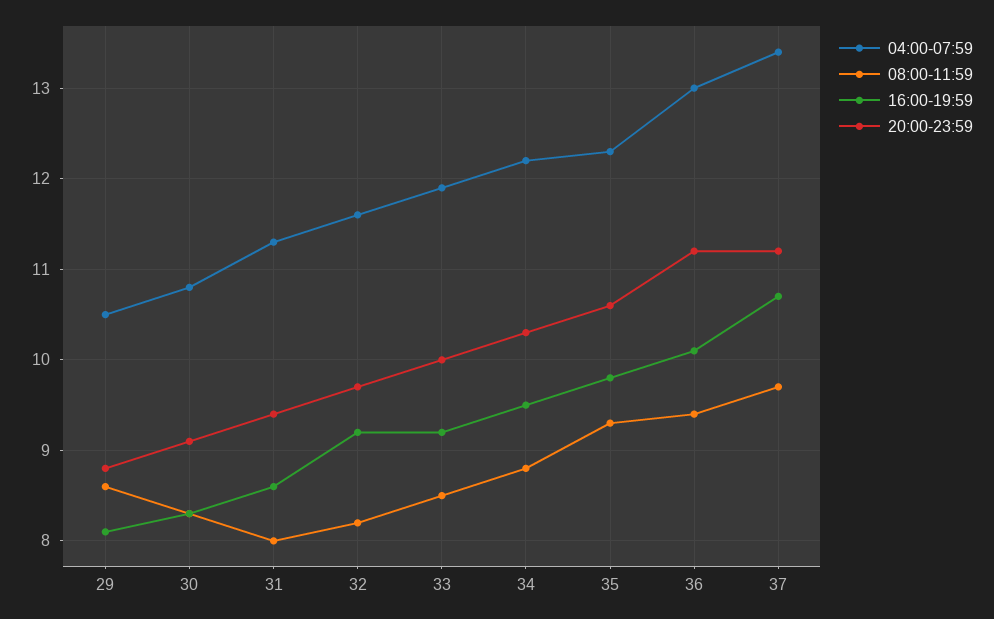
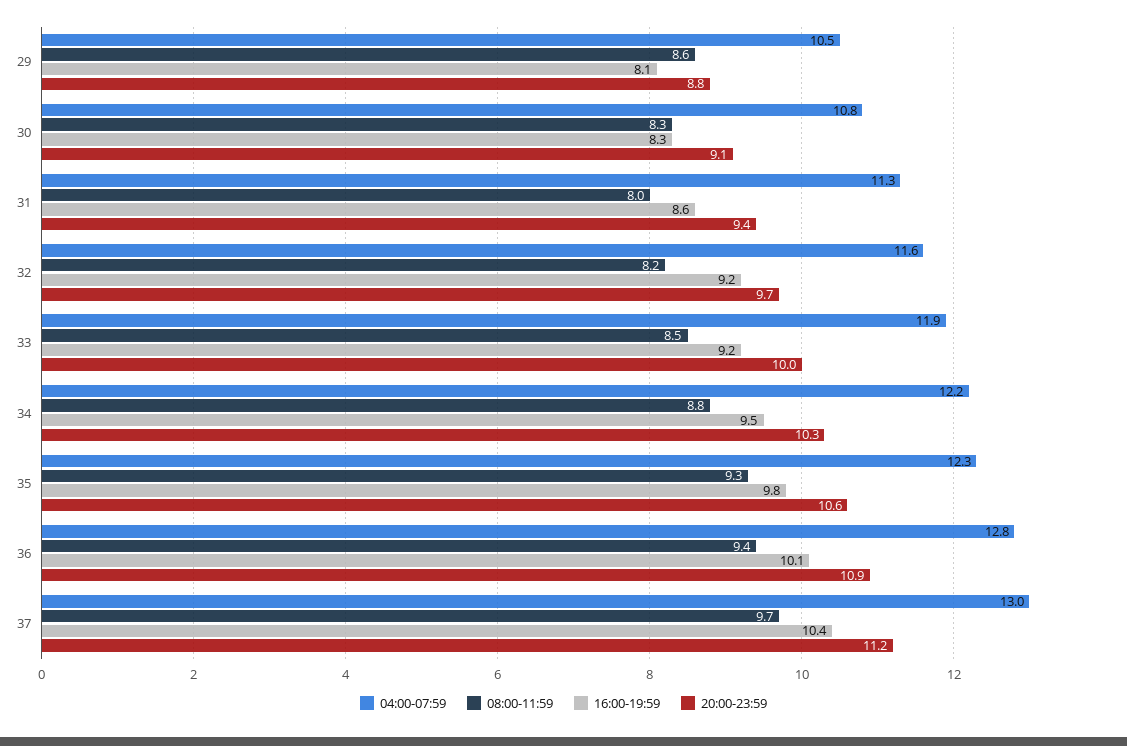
  {
    "04:00-07:59": {
      "29": 10.5,
      "30": 10.8,
      "31": 11.3,
      "32": 11.6,
      "33": 11.9,
      "34": 12.2,
      "35": 12.3,
-     "36": 13,
+     "36": 12.8,
-     "37": 13.4
+     "37": 13
    },
    "08:00-11:59": {
      "29": 8.6,
      "30": 8.3,
      "31": 8,
      "32": 8.2,
      "33": 8.5,
      "34": 8.8,
      "35": 9.3,
      "36": 9.4,
      "37": 9.7
    },
    "16:00-19:59": {
      "29": 8.1,
      "30": 8.3,
      "31": 8.6,
      "32": 9.2,
      "33": 9.2,
      "34": 9.5,
      "35": 9.8,
      "36": 10.1,
-     "37": 10.7
+     "37": 10.4
    },
    "20:00-23:59": {
      "29": 8.8,
      "30": 9.1,
      "31": 9.4,
      "32": 9.7,
      "33": 10,
      "34": 10.3,
      "35": 10.6,
-     "36": 11.2,
+     "36": 10.9,
      "37": 11.2
    }
  }

